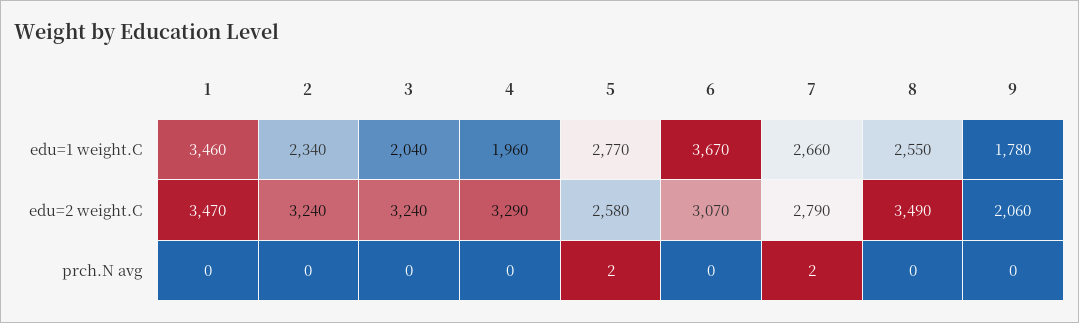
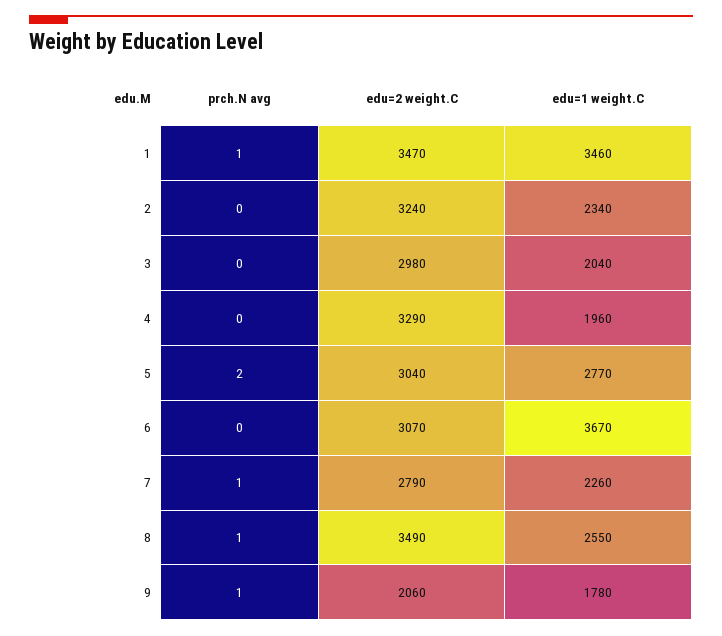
  {
    "1": {
      "edu=1 weight.C": 3460,
      "edu=2 weight.C": 3470,
-     "prch.N avg": 0
+     "prch.N avg": 1
    },
    "2": {
      "edu=1 weight.C": 2340,
      "edu=2 weight.C": 3240,
      "prch.N avg": 0
    },
    "3": {
      "edu=1 weight.C": 2040,
-     "edu=2 weight.C": 3240,
+     "edu=2 weight.C": 2980,
      "prch.N avg": 0
    },
    "4": {
      "edu=1 weight.C": 1960,
      "edu=2 weight.C": 3290,
      "prch.N avg": 0
    },
    "5": {
      "edu=1 weight.C": 2770,
-     "edu=2 weight.C": 2580,
+     "edu=2 weight.C": 3040,
      "prch.N avg": 2
    },
    "6": {
      "edu=1 weight.C": 3670,
      "edu=2 weight.C": 3070,
      "prch.N avg": 0
    },
    "7": {
-     "edu=1 weight.C": 2660,
+     "edu=1 weight.C": 2260,
      "edu=2 weight.C": 2790,
-     "prch.N avg": 2
+     "prch.N avg": 1
    },
    "8": {
      "edu=1 weight.C": 2550,
      "edu=2 weight.C": 3490,
-     "prch.N avg": 0
+     "prch.N avg": 1
    },
    "9": {
      "edu=1 weight.C": 1780,
      "edu=2 weight.C": 2060,
-     "prch.N avg": 0
+     "prch.N avg": 1
    }
  }

